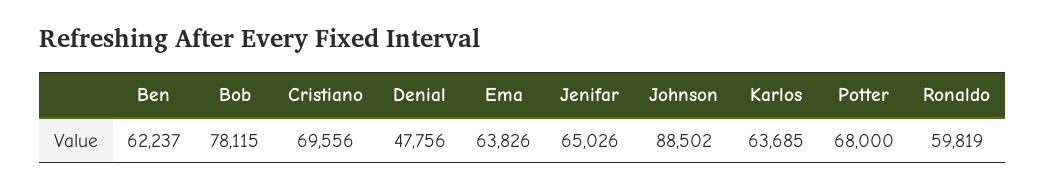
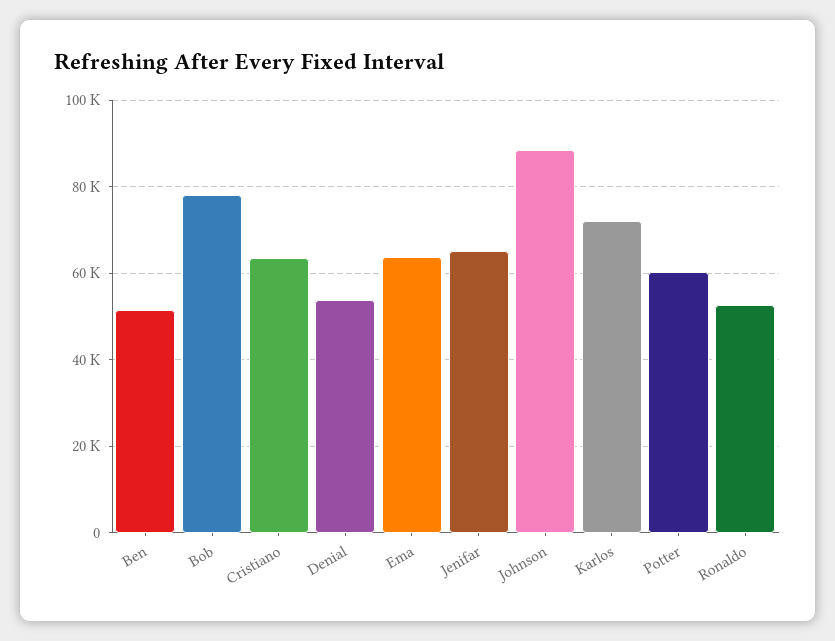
  {
-   "Ben": 62237,
+   "Ben": 52000,
    "Bob": 78115,
-   "Cristiano": 69556,
+   "Cristiano": 64000,
-   "Denial": 47756,
+   "Denial": 54000,
    "Ema": 63826,
    "Jenifar": 65026,
    "Johnson": 88502,
-   "Karlos": 63685,
+   "Karlos": 72000,
-   "Potter": 68000,
+   "Potter": 60000,
-   "Ronaldo": 59819
+   "Ronaldo": 52000
  }

